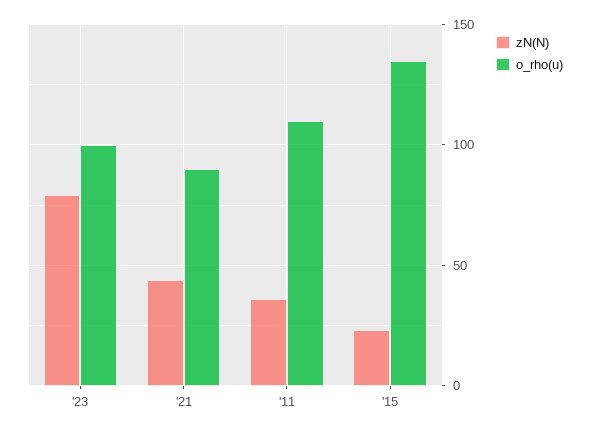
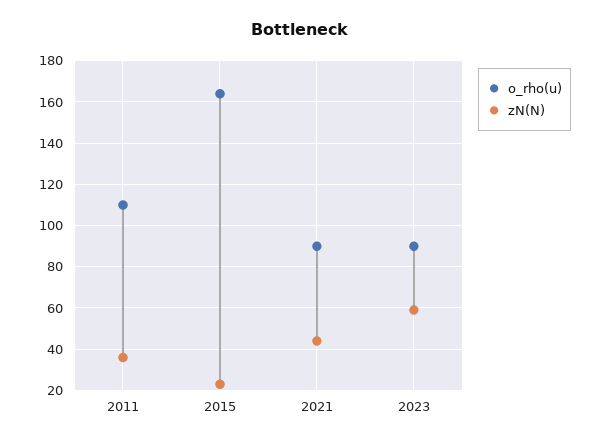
  {
    "zN(N)": {
-     "'23": 80,
+     "'23": 60,
      "'21": 45,
      "'11": 35,
      "'15": 25
    },
    "o_rho(u)": {
-     "'23": 100,
+     "'23": 90,
      "'21": 90,
      "'11": 110,
-     "'15": 135
+     "'15": 165
    }
  }

